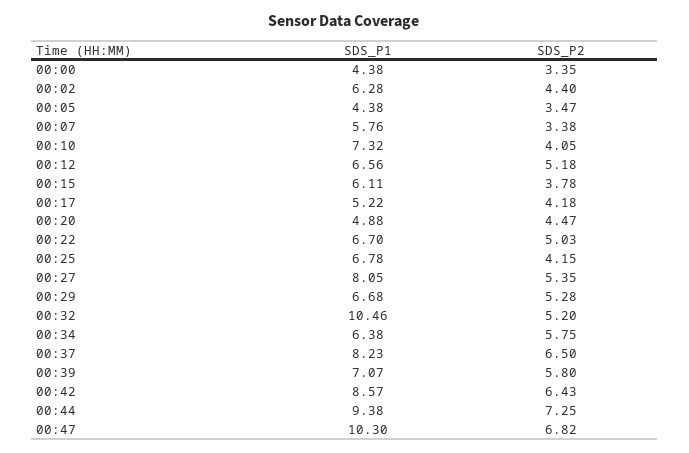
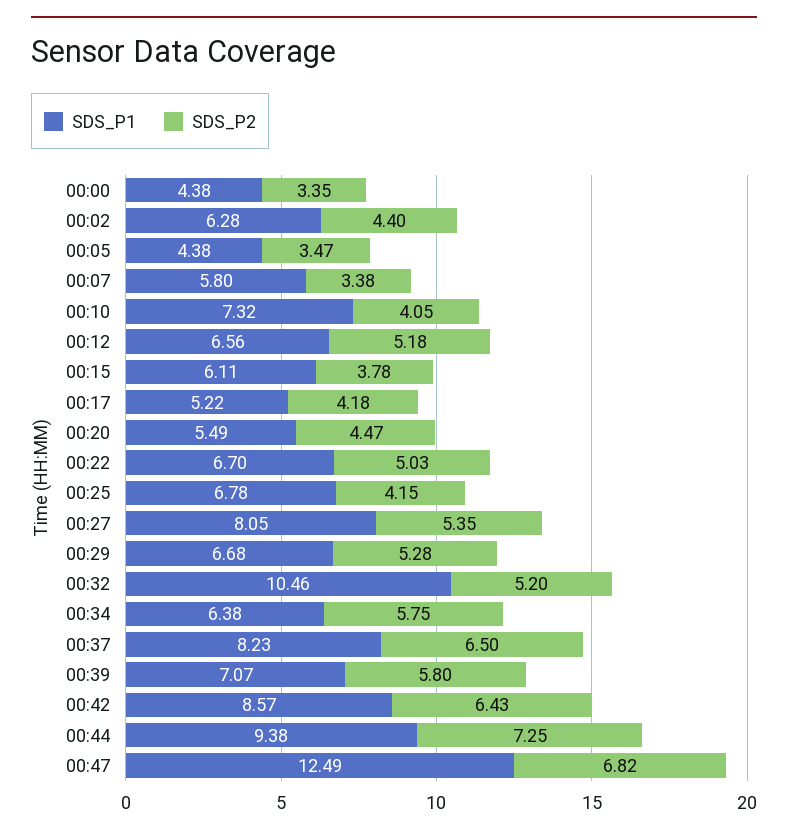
  {
    "SDS_P1": {
      "00:00": 4.38,
      "00:02": 6.28,
      "00:05": 4.38,
-     "00:07": 5.76,
+     "00:07": 5.8,
      "00:10": 7.32,
      "00:12": 6.56,
      "00:15": 6.11,
      "00:17": 5.22,
-     "00:20": 4.88,
+     "00:20": 5.49,
      "00:22": 6.7,
      "00:25": 6.78,
      "00:27": 8.05,
      "00:29": 6.68,
      "00:32": 10.46,
      "00:34": 6.38,
      "00:37": 8.23,
      "00:39": 7.07,
      "00:42": 8.57,
      "00:44": 9.38,
-     "00:47": 10.3
+     "00:47": 12.49
    },
    "SDS_P2": {
      "00:00": 3.35,
      "00:02": 4.4,
      "00:05": 3.47,
      "00:07": 3.38,
      "00:10": 4.05,
      "00:12": 5.18,
      "00:15": 3.78,
      "00:17": 4.18,
      "00:20": 4.47,
      "00:22": 5.03,
      "00:25": 4.15,
      "00:27": 5.35,
      "00:29": 5.28,
      "00:32": 5.2,
      "00:34": 5.75,
      "00:37": 6.5,
      "00:39": 5.8,
      "00:42": 6.43,
      "00:44": 7.25,
      "00:47": 6.82
    }
  }

